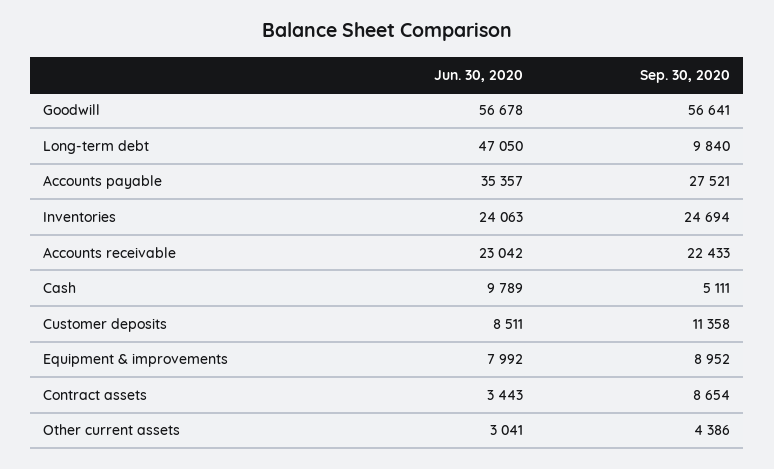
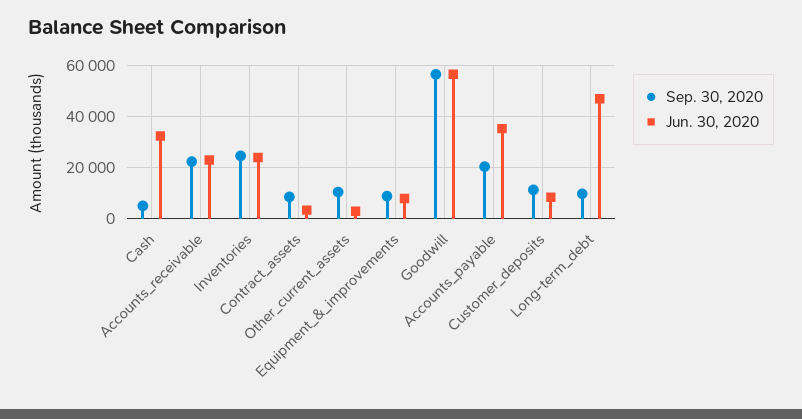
  {
    "Jun. 30, 2020": {
      "Goodwill": 56678,
      "Long-term debt": 47050,
      "Accounts payable": 35357,
      "Inventories": 24063,
      "Accounts receivable": 23042,
-     "Cash": 9789,
+     "Cash": 32500,
      "Customer deposits": 8511,
      "Equipment & improvements": 7992,
      "Contract assets": 3443,
      "Other current assets": 3041
    },
    "Sep. 30, 2020": {
      "Goodwill": 56641,
      "Long-term debt": 9840,
-     "Accounts payable": 27521,
+     "Accounts payable": 20000,
      "Inventories": 24694,
      "Accounts receivable": 22433,
      "Cash": 5111,
      "Customer deposits": 11358,
      "Equipment & improvements": 8952,
      "Contract assets": 8654,
-     "Other current assets": 4386
+     "Other current assets": 10000
    }
  }

